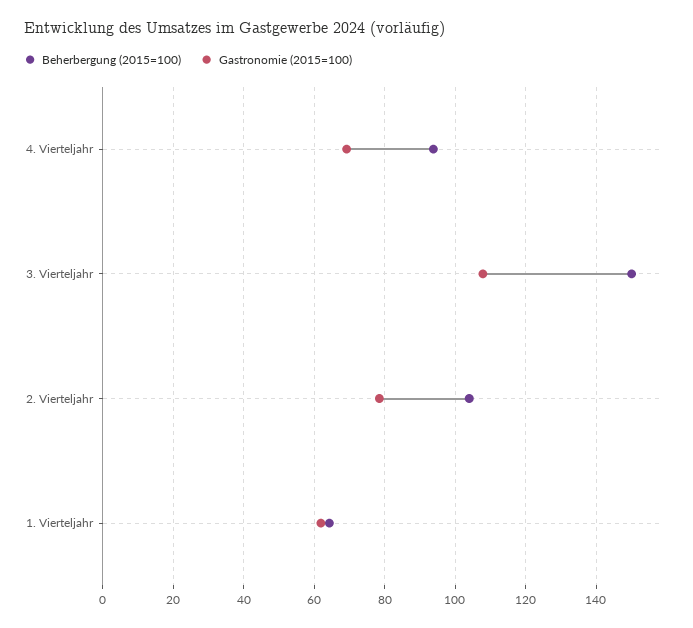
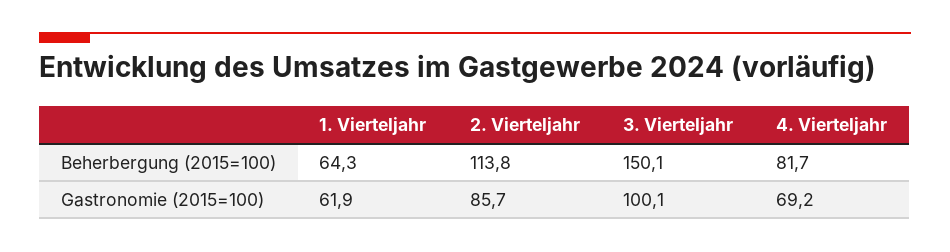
  {
    "Beherbergung (2015=100)": {
-     "4. Vierteljahr": 94,
+     "4. Vierteljahr": 81.7,
      "3. Vierteljahr": 150.1,
-     "2. Vierteljahr": 104,
+     "2. Vierteljahr": 113.8,
      "1. Vierteljahr": 64.3
    },
    "Gastronomie (2015=100)": {
      "4. Vierteljahr": 69.2,
-     "3. Vierteljahr": 108,
+     "3. Vierteljahr": 100.1,
-     "2. Vierteljahr": 78,
+     "2. Vierteljahr": 85.7,
      "1. Vierteljahr": 61.9
    }
  }

